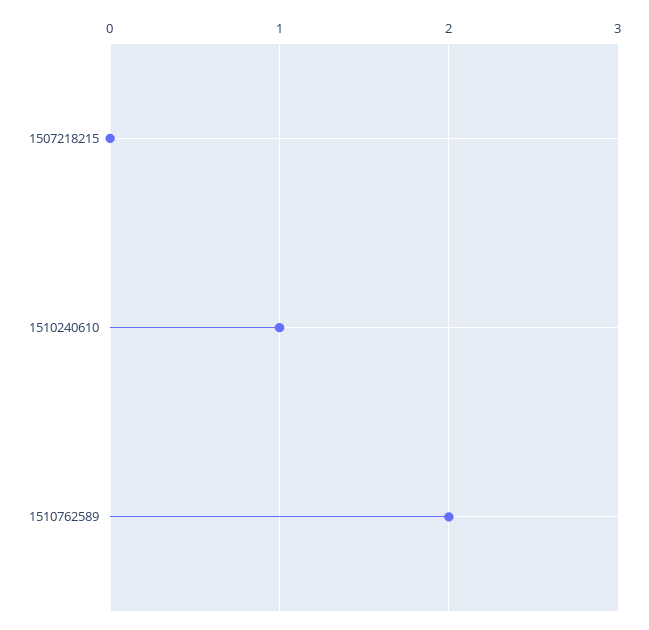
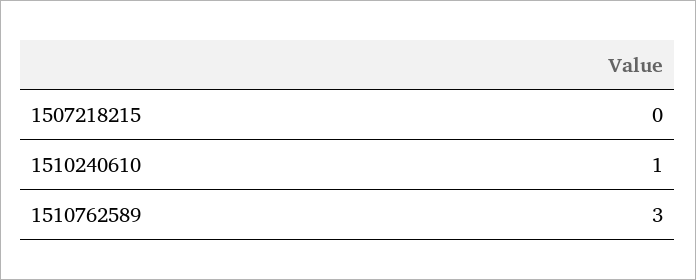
  {
    "1507218215": 0,
    "1510240610": 1,
-   "1510762589": 2
+   "1510762589": 3
  }

